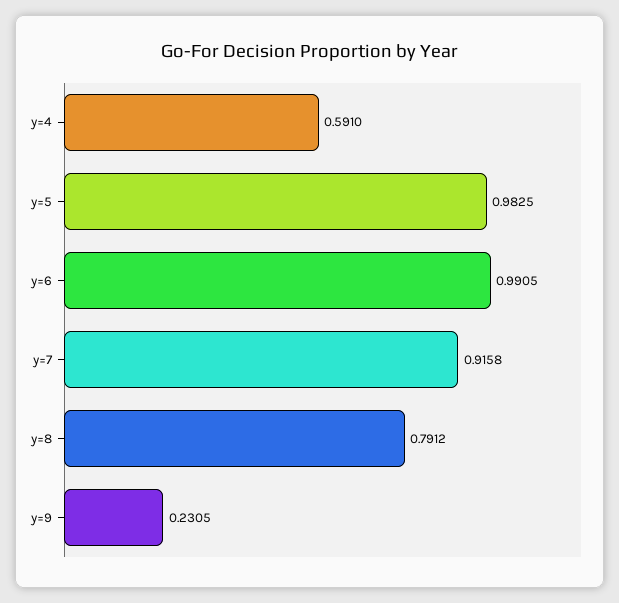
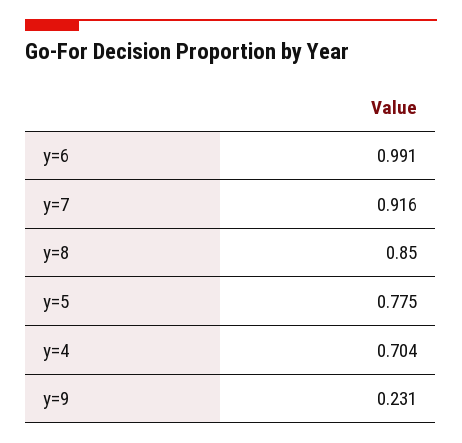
  {
-   "y=4": 0.591,
+   "y=4": 0.704,
-   "y=5": 0.9825,
+   "y=5": 0.775,
    "y=6": 0.9905,
    "y=7": 0.9158,
-   "y=8": 0.7912,
+   "y=8": 0.85,
    "y=9": 0.2305
  }

